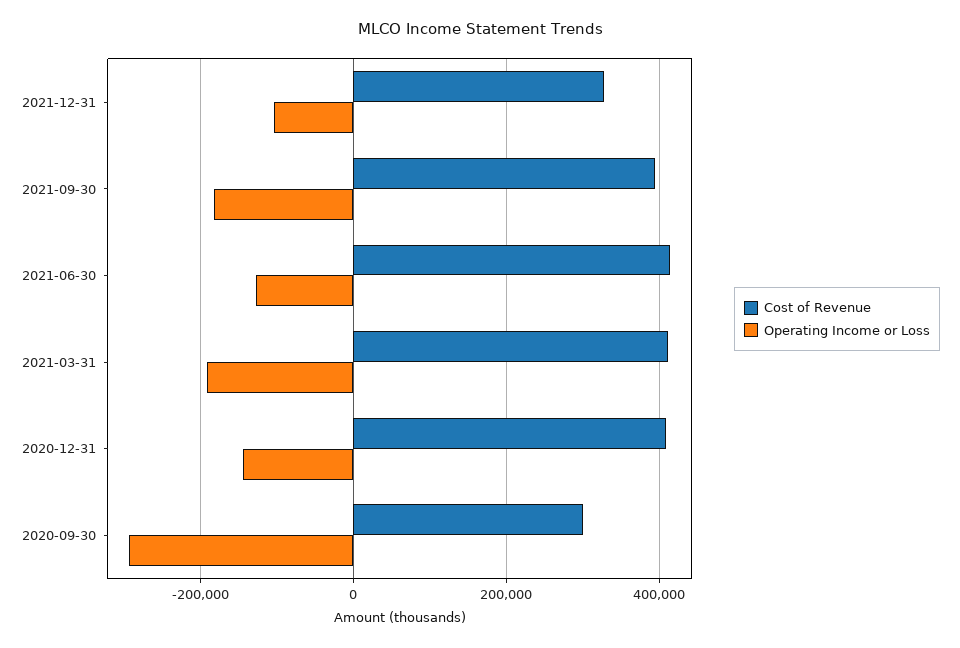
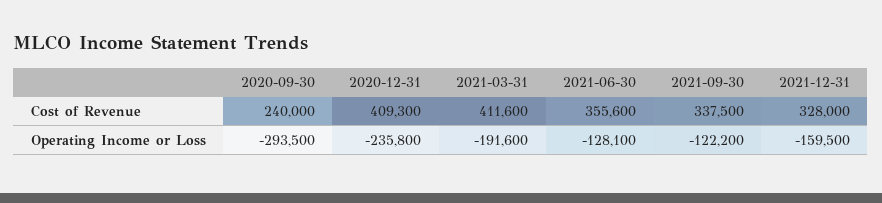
  {
    "Cost of Revenue": {
      "2021-12-31": 328000,
-     "2021-09-30": 400000,
+     "2021-09-30": 337500,
-     "2021-06-30": 420000,
+     "2021-06-30": 355600,
      "2021-03-31": 411600,
      "2020-12-31": 409300,
-     "2020-09-30": 300000
+     "2020-09-30": 240000
    },
    "Operating Income or Loss": {
-     "2021-12-31": -100000,
+     "2021-12-31": -159500,
-     "2021-09-30": -180000,
+     "2021-09-30": -122200,
      "2021-06-30": -128100,
      "2021-03-31": -191600,
-     "2020-12-31": -140000,
+     "2020-12-31": -235800,
      "2020-09-30": -293500
    }
  }

